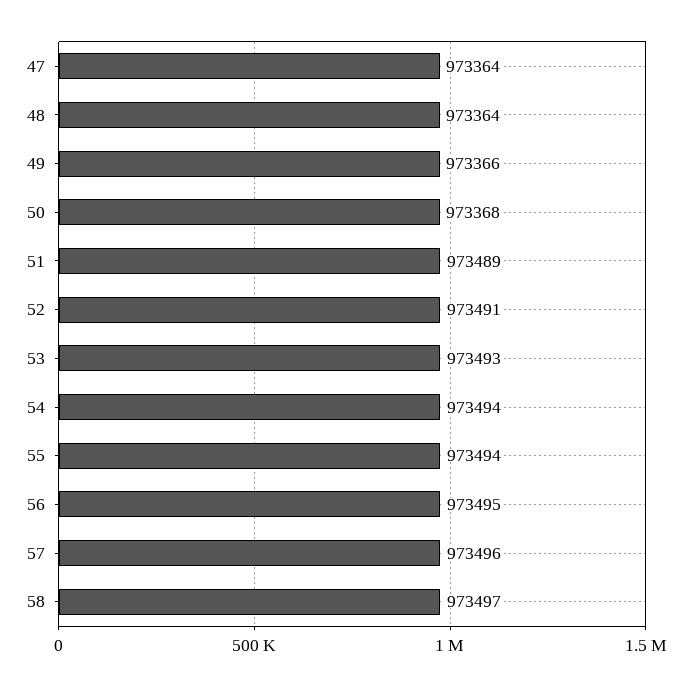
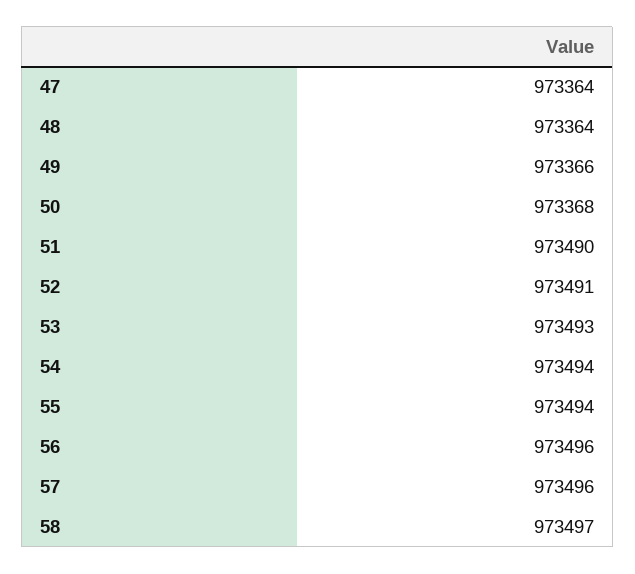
  {
    "47": 973364,
    "48": 973364,
    "49": 973366,
    "50": 973368,
-   "51": 973489,
+   "51": 973490,
    "52": 973491,
    "53": 973493,
    "54": 973494,
    "55": 973494,
-   "56": 973495,
+   "56": 973496,
    "57": 973496,
    "58": 973497
  }

